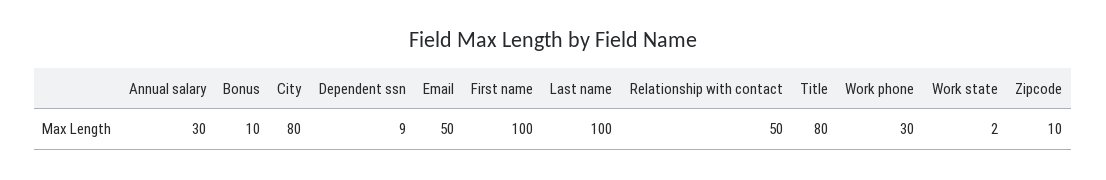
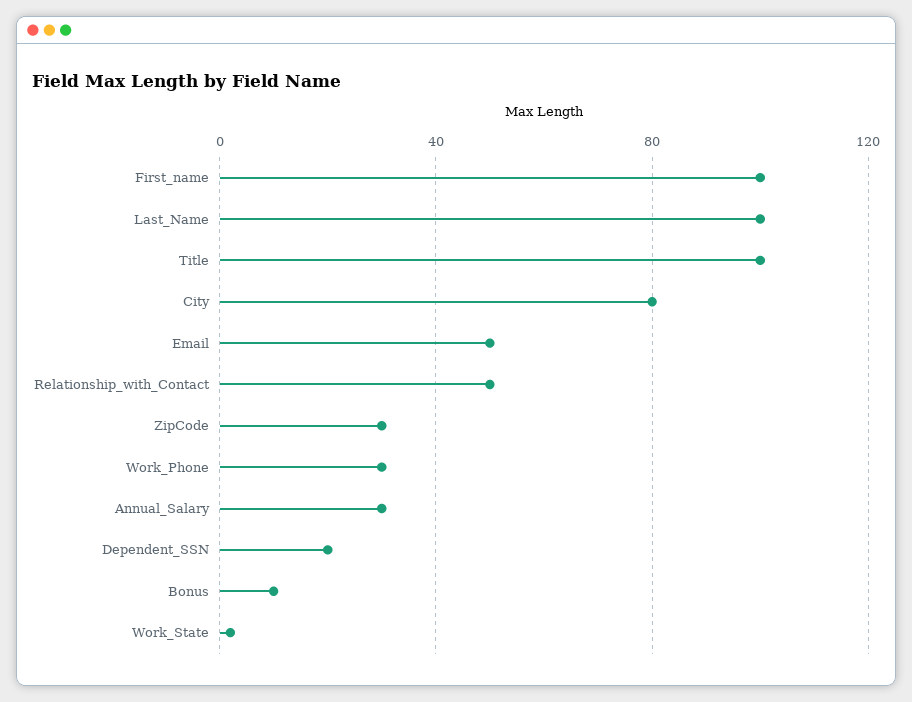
  {
    "Annual salary": 30,
    "Bonus": 10,
    "City": 80,
-   "Dependent ssn": 9,
+   "Dependent ssn": 20,
    "Email": 50,
    "First name": 100,
    "Last name": 100,
    "Relationship with contact": 50,
-   "Title": 80,
+   "Title": 100,
    "Work phone": 30,
    "Work state": 2,
-   "Zipcode": 10
+   "Zipcode": 30
  }

